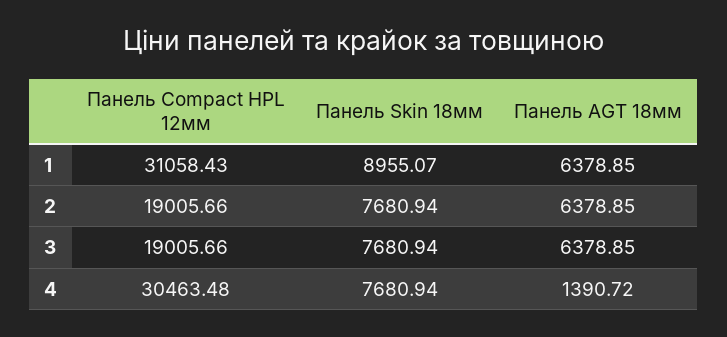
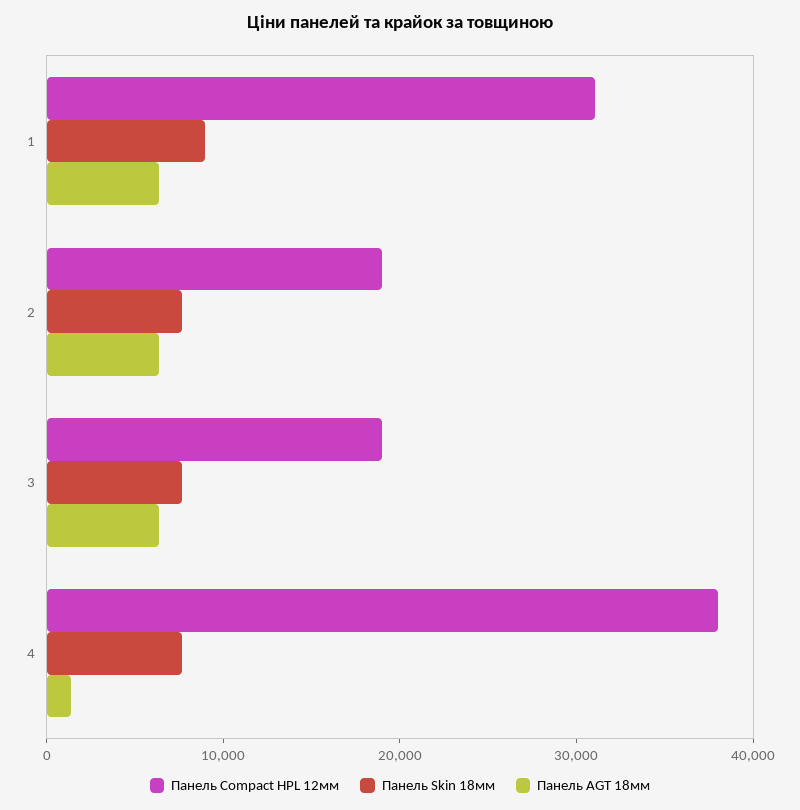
  {
    "Панель Compact HPL 12мм": {
      "1": 31058.43,
      "2": 19005.66,
      "3": 19005.66,
-     "4": 30463.48
+     "4": 38000
    },
    "Панель Skin 18мм": {
      "1": 8955.07,
      "2": 7680.94,
      "3": 7680.94,
      "4": 7680.94
    },
    "Панель AGT 18мм": {
      "1": 6378.85,
      "2": 6378.85,
      "3": 6378.85,
      "4": 1390.72
    }
  }

